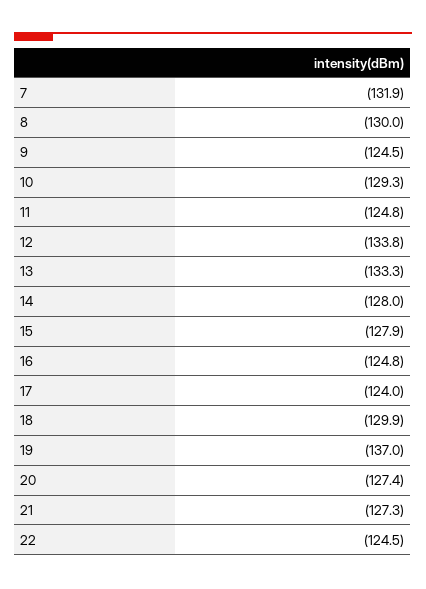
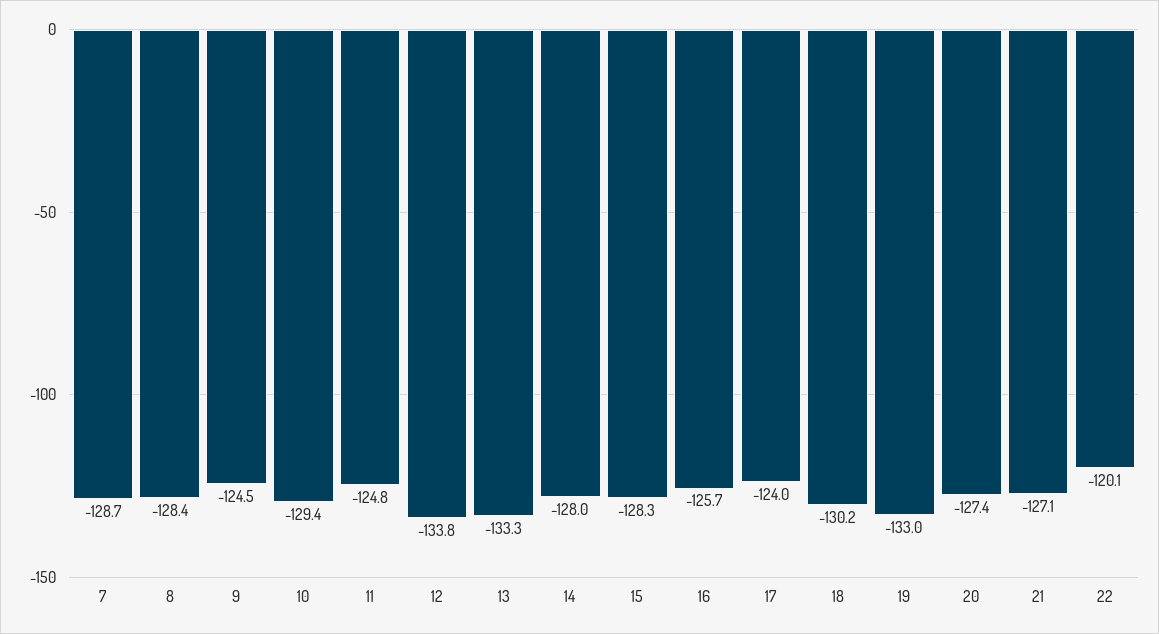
  {
-   "7": -131.9,
+   "7": -128.7,
-   "8": -130,
+   "8": -128.4,
    "9": -124.5,
-   "10": -129.3,
+   "10": -129.4,
    "11": -124.8,
    "12": -133.8,
    "13": -133.3,
    "14": -128,
-   "15": -127.9,
+   "15": -128.3,
-   "16": -124.8,
+   "16": -125.7,
    "17": -124,
-   "18": -129.9,
+   "18": -130.2,
-   "19": -137,
+   "19": -133,
    "20": -127.4,
-   "21": -127.3,
+   "21": -127.1,
-   "22": -124.5
+   "22": -120.1
  }

